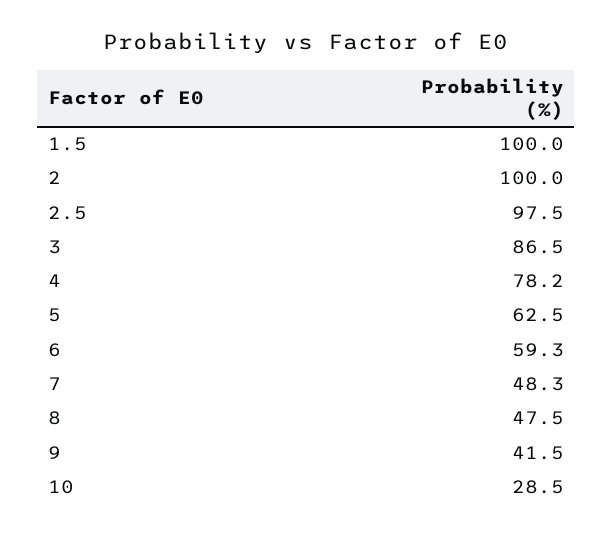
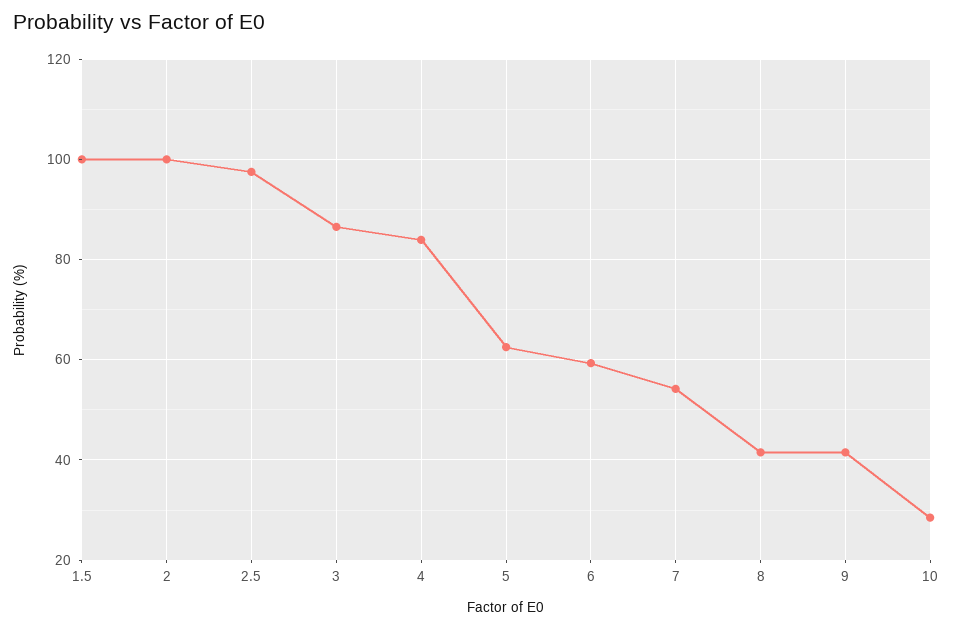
  {
    "1.5": 100,
    "2": 100,
    "2.5": 97.5,
    "3": 86.5,
-   "4": 78.2,
+   "4": 84,
    "5": 62.5,
    "6": 59.3,
-   "7": 48.3,
+   "7": 54,
-   "8": 47.5,
+   "8": 42,
    "9": 41.5,
    "10": 28.5
  }

